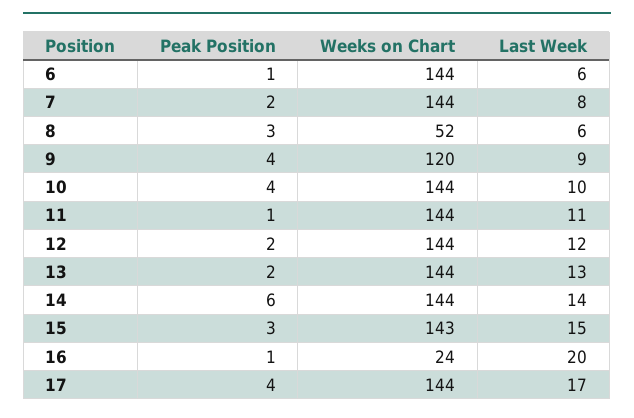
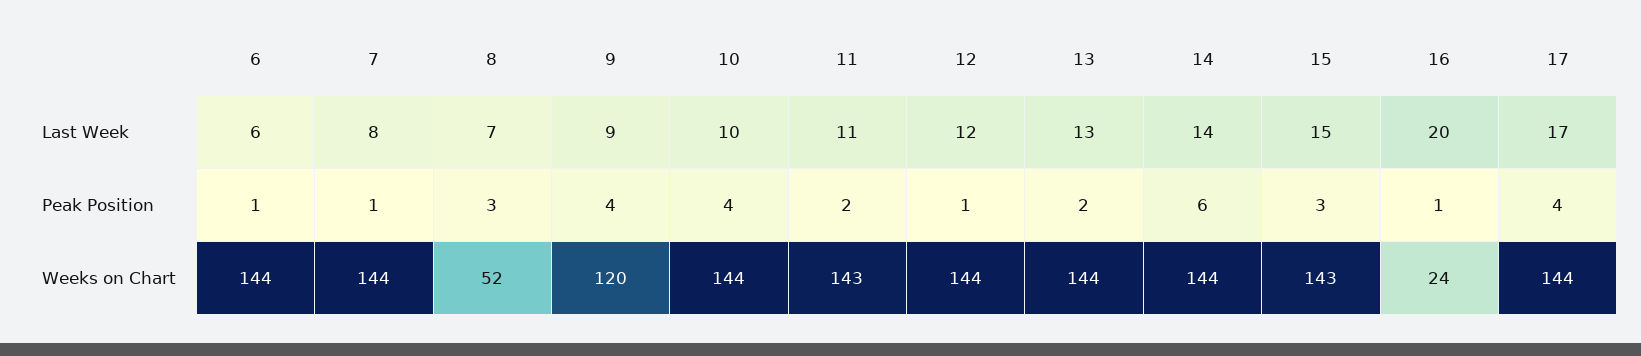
  {
    "Peak Position": {
      "6": 1,
-     "7": 2,
+     "7": 1,
      "8": 3,
      "9": 4,
      "10": 4,
-     "11": 1,
+     "11": 2,
-     "12": 2,
+     "12": 1,
      "13": 2,
      "14": 6,
      "15": 3,
      "16": 1,
      "17": 4
    },
    "Weeks on Chart": {
      "6": 144,
      "7": 144,
      "8": 52,
      "9": 120,
      "10": 144,
-     "11": 144,
+     "11": 143,
      "12": 144,
      "13": 144,
      "14": 144,
      "15": 143,
      "16": 24,
      "17": 144
    },
    "Last Week": {
      "6": 6,
      "7": 8,
-     "8": 6,
+     "8": 7,
      "9": 9,
      "10": 10,
      "11": 11,
      "12": 12,
      "13": 13,
      "14": 14,
      "15": 15,
      "16": 20,
      "17": 17
    }
  }

